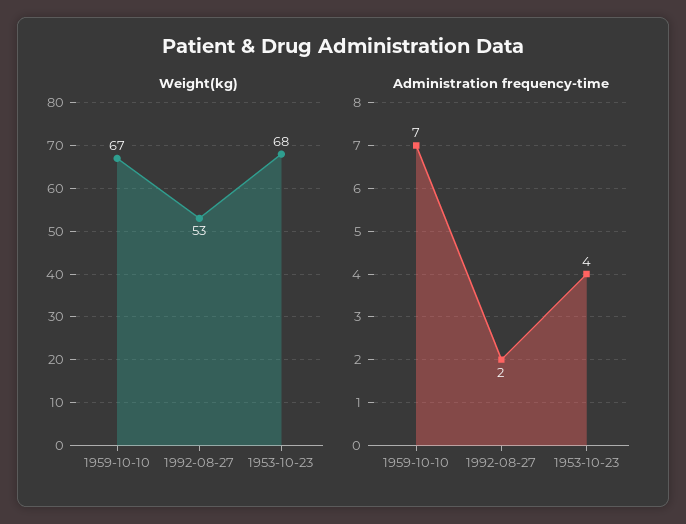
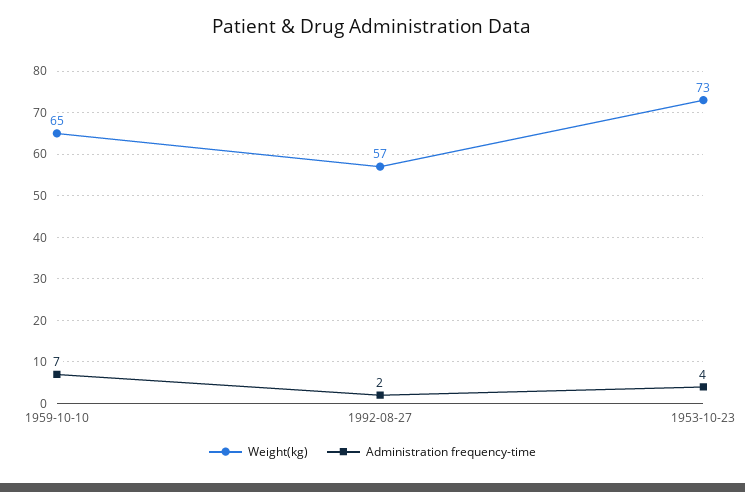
  {
    "Weight(kg)": {
-     "1959-10-10": 67,
+     "1959-10-10": 65,
-     "1992-08-27": 53,
+     "1992-08-27": 57,
-     "1953-10-23": 68
+     "1953-10-23": 73
    },
    "Administration frequency-time": {
      "1959-10-10": 7,
      "1992-08-27": 2,
      "1953-10-23": 4
    }
  }

